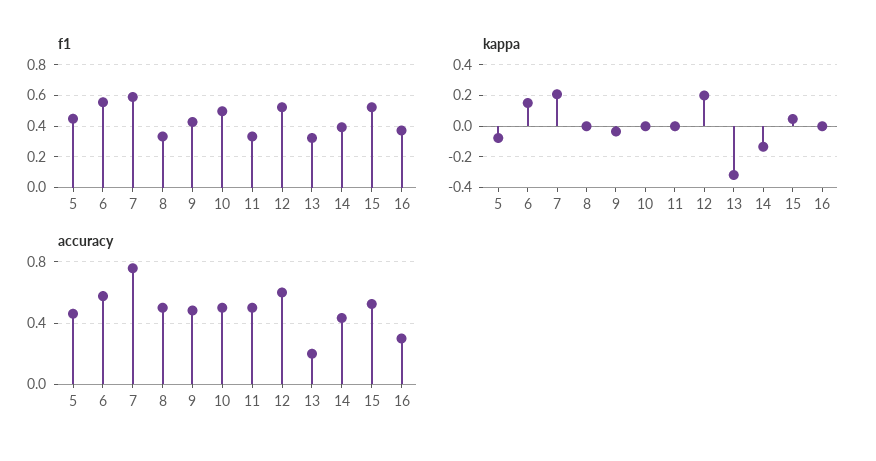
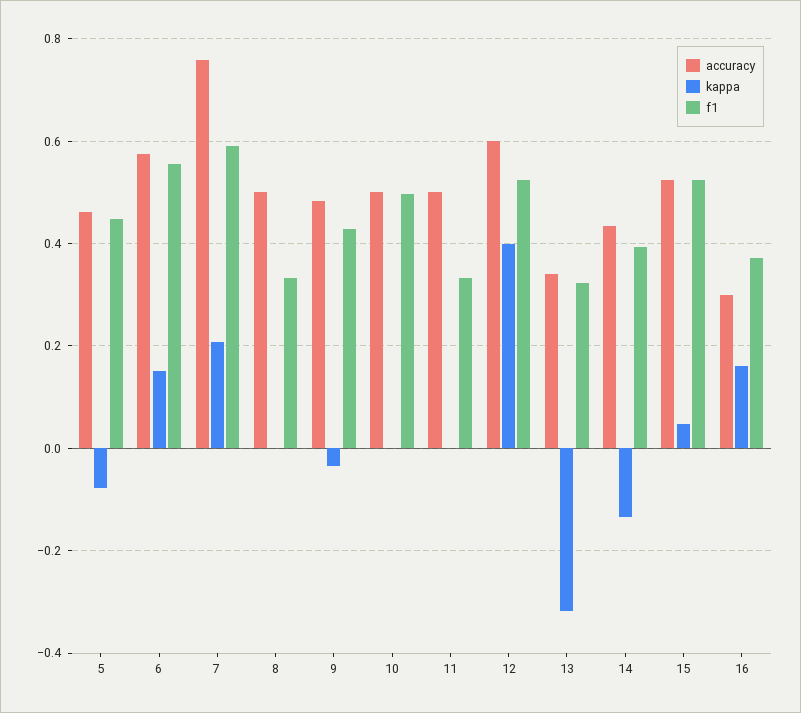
  {
    "f1": {
      "5": 0.44,
      "6": 0.56,
      "7": 0.58,
      "8": 0.34,
      "9": 0.42,
      "10": 0.5,
      "11": 0.34,
      "12": 0.52,
      "13": 0.32,
      "14": 0.4,
      "15": 0.52,
      "16": 0.38
    },
    "kappa": {
      "5": -0.08,
      "6": 0.16,
      "7": 0.2,
      "8": 0,
      "9": -0.04,
      "10": 0,
      "11": 0,
-     "12": 0.2,
+     "12": 0.4,
      "13": -0.32,
      "14": -0.14,
      "15": 0.04,
-     "16": 0
+     "16": 0.16
    },
    "accuracy": {
      "5": 0.46,
      "6": 0.58,
      "7": 0.76,
      "8": 0.5,
      "9": 0.48,
      "10": 0.5,
      "11": 0.5,
      "12": 0.6,
-     "13": 0.2,
+     "13": 0.34,
      "14": 0.44,
      "15": 0.52,
      "16": 0.3
    }
  }

